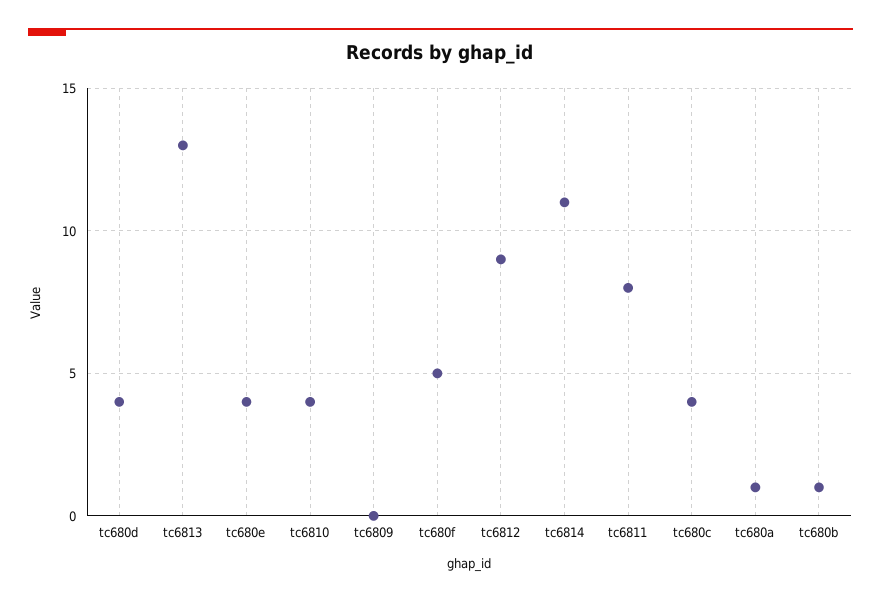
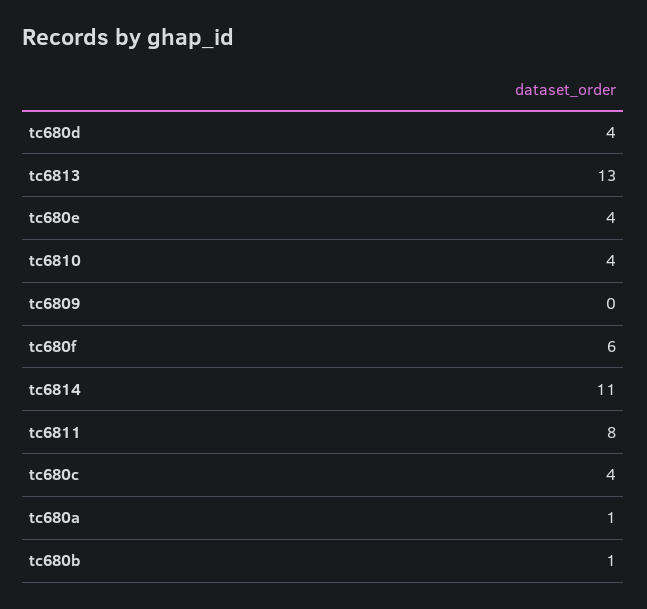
  {
    "tc680d": 4,
    "tc6813": 13,
    "tc680e": 4,
    "tc6810": 4,
    "tc6809": 0,
-   "tc680f": 5,
+   "tc680f": 6,
-   "tc6812": 9,
    "tc6814": 11,
    "tc6811": 8,
    "tc680c": 4,
    "tc680a": 1,
    "tc680b": 1
  }

